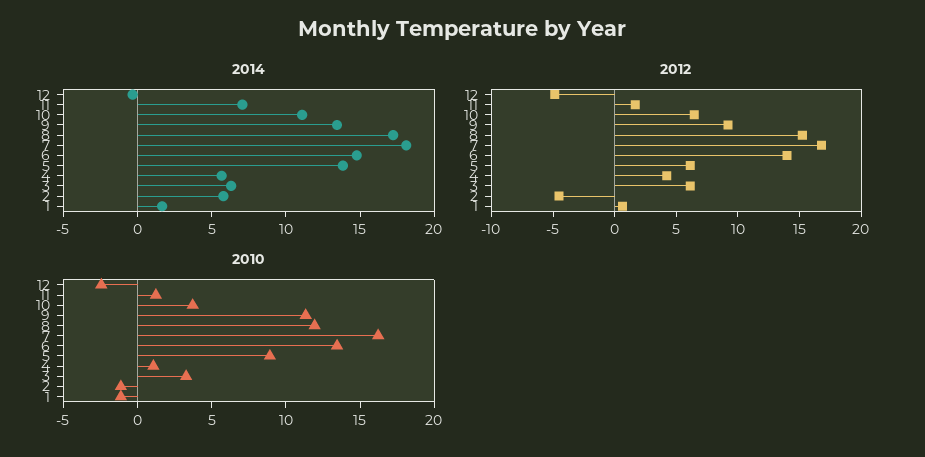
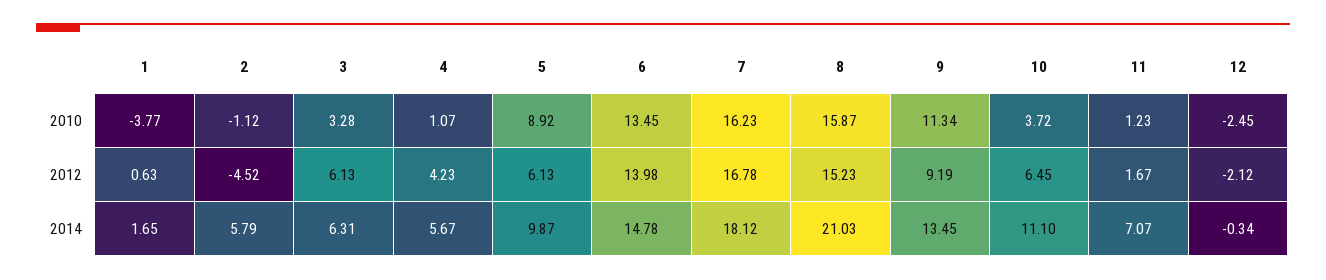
  {
    "2014": {
      "12": -0.34,
      "11": 7.07,
      "10": 11.1,
      "9": 13.45,
-     "8": 17,
+     "8": 21.03,
      "7": 18.12,
      "6": 14.78,
-     "5": 14,
+     "5": 9.87,
      "4": 5.67,
      "3": 6.31,
      "2": 5.79,
      "1": 1.65
    },
    "2012": {
-     "12": -5,
+     "12": -2.12,
      "11": 1.67,
      "10": 6.45,
      "9": 9.19,
      "8": 15.23,
      "7": 16.78,
      "6": 13.98,
      "5": 6.13,
      "4": 4.23,
      "3": 6.13,
      "2": -4.52,
      "1": 0.63
    },
    "2010": {
      "12": -2.45,
      "11": 1.23,
      "10": 3.72,
      "9": 11.34,
-     "8": 12,
+     "8": 15.87,
      "7": 16.23,
      "6": 13.45,
      "5": 8.92,
      "4": 1.07,
      "3": 3.28,
      "2": -1.12,
-     "1": -1
+     "1": -3.77
    }
  }

